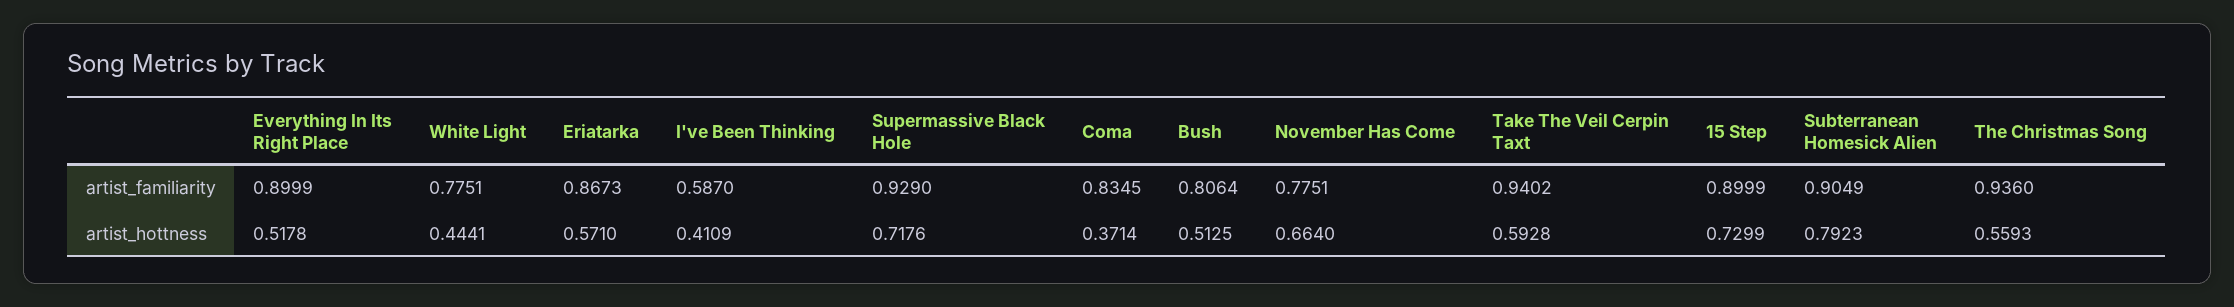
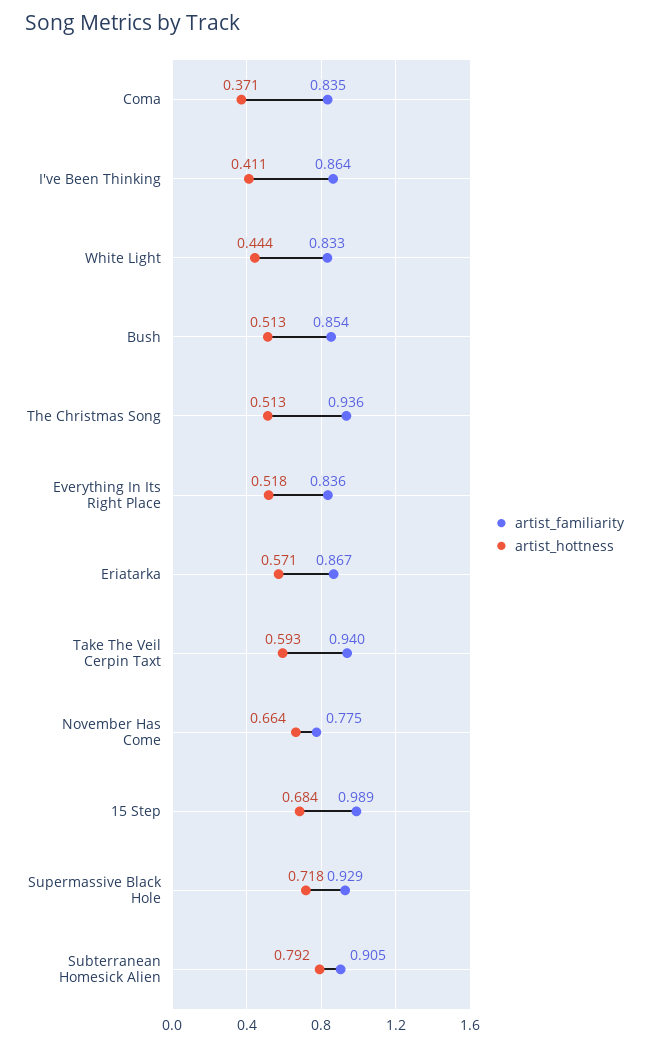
  {
    "artist_familiarity": {
-     "Everything In Its Right Place": 0.8999,
+     "Everything In Its Right Place": 0.836,
-     "White Light": 0.7751,
+     "White Light": 0.833,
      "Eriatarka": 0.8673,
-     "I've Been Thinking": 0.587,
+     "I've Been Thinking": 0.864,
      "Supermassive Black Hole": 0.929,
      "Coma": 0.8345,
-     "Bush": 0.8064,
+     "Bush": 0.854,
      "November Has Come": 0.7751,
      "Take The Veil Cerpin Taxt": 0.9402,
-     "15 Step": 0.8999,
+     "15 Step": 0.989,
      "Subterranean Homesick Alien": 0.9049,
      "The Christmas Song": 0.936
    },
    "artist_hottness": {
      "Everything In Its Right Place": 0.5178,
      "White Light": 0.4441,
      "Eriatarka": 0.571,
      "I've Been Thinking": 0.4109,
      "Supermassive Black Hole": 0.7176,
      "Coma": 0.3714,
      "Bush": 0.5125,
      "November Has Come": 0.664,
      "Take The Veil Cerpin Taxt": 0.5928,
-     "15 Step": 0.7299,
+     "15 Step": 0.684,
      "Subterranean Homesick Alien": 0.7923,
-     "The Christmas Song": 0.5593
+     "The Christmas Song": 0.513
    }
  }

